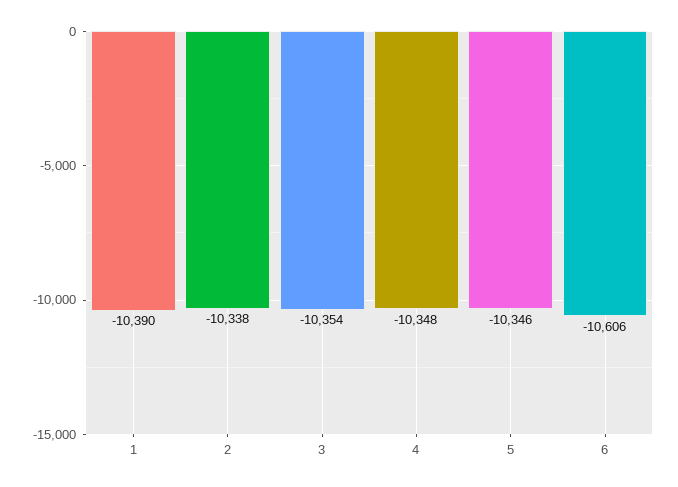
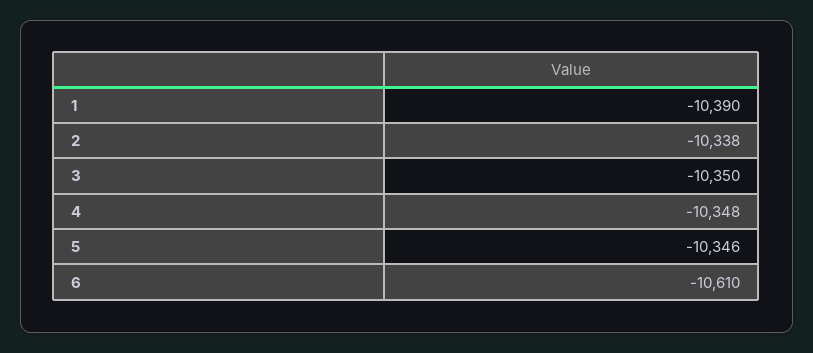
  {
    "1": -10390,
    "2": -10338,
-   "3": -10354,
+   "3": -10350,
    "4": -10348,
    "5": -10346,
-   "6": -10606
+   "6": -10610
  }

